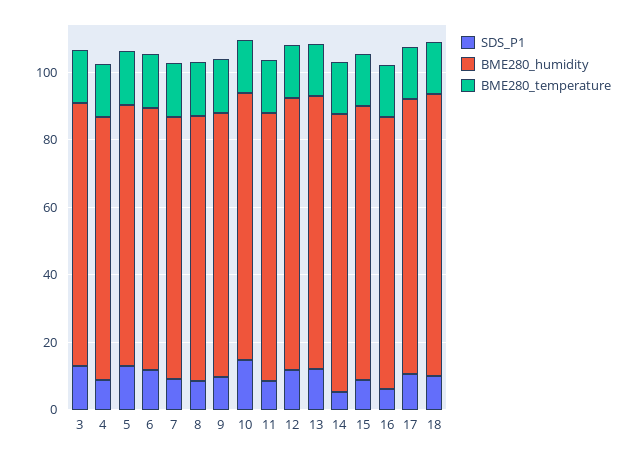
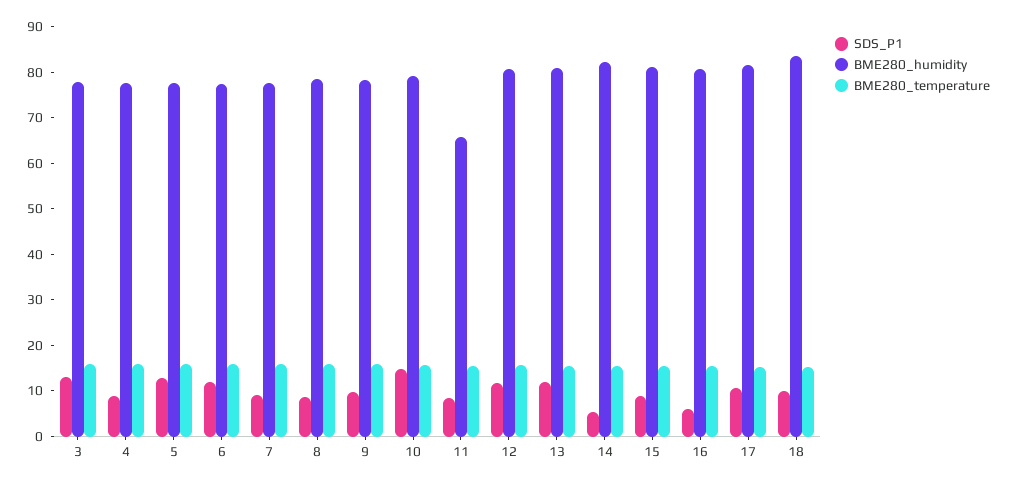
  {
    "SDS_P1": {
      "3": 14,
      "4": 8,
      "5": 12,
      "6": 12,
      "7": 10,
      "8": 8,
      "9": 10,
      "10": 14,
      "11": 8,
      "12": 12,
      "13": 12,
      "14": 6,
      "15": 8,
      "16": 6,
      "17": 10,
      "18": 10
    },
    "BME280_humidity": {
      "3": 78,
      "4": 78,
      "5": 78,
      "6": 78,
      "7": 78,
      "8": 78,
      "9": 78,
      "10": 80,
-     "11": 80,
+     "11": 66,
      "12": 80,
      "13": 80,
      "14": 82,
      "15": 82,
      "16": 80,
      "17": 82,
      "18": 84
    },
    "BME280_temperature": {
      "3": 16,
      "4": 16,
      "5": 16,
      "6": 16,
      "7": 16,
      "8": 16,
      "9": 16,
      "10": 16,
      "11": 16,
      "12": 16,
      "13": 16,
      "14": 16,
      "15": 16,
      "16": 16,
      "17": 16,
      "18": 16
    }
  }

